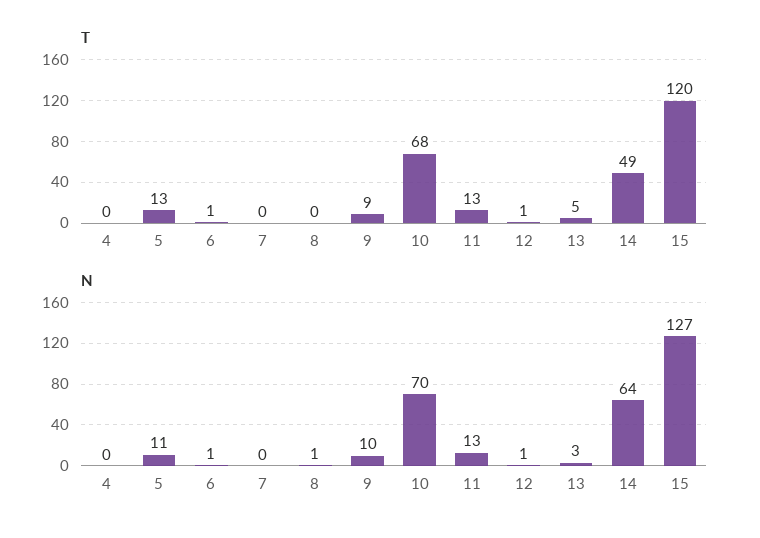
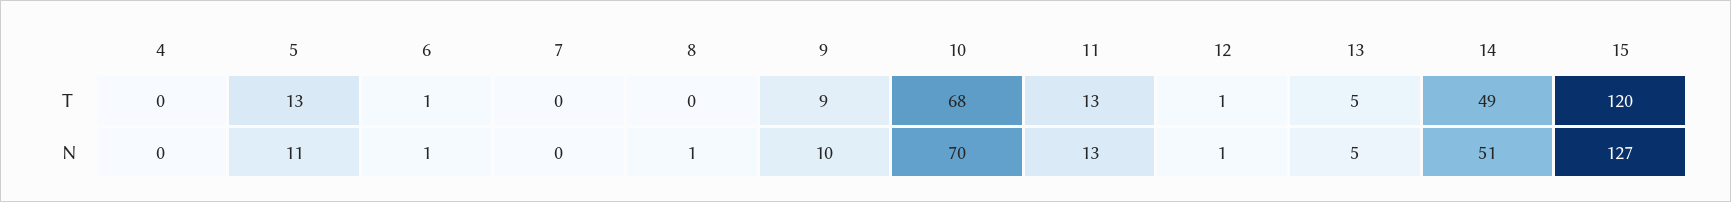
  {
    "T": {
      "4": 0,
      "5": 13,
      "6": 1,
      "7": 0,
      "8": 0,
      "9": 9,
      "10": 68,
      "11": 13,
      "12": 1,
      "13": 5,
      "14": 49,
      "15": 120
    },
    "N": {
      "4": 0,
      "5": 11,
      "6": 1,
      "7": 0,
      "8": 1,
      "9": 10,
      "10": 70,
      "11": 13,
      "12": 1,
-     "13": 3,
+     "13": 5,
-     "14": 64,
+     "14": 51,
      "15": 127
    }
  }

